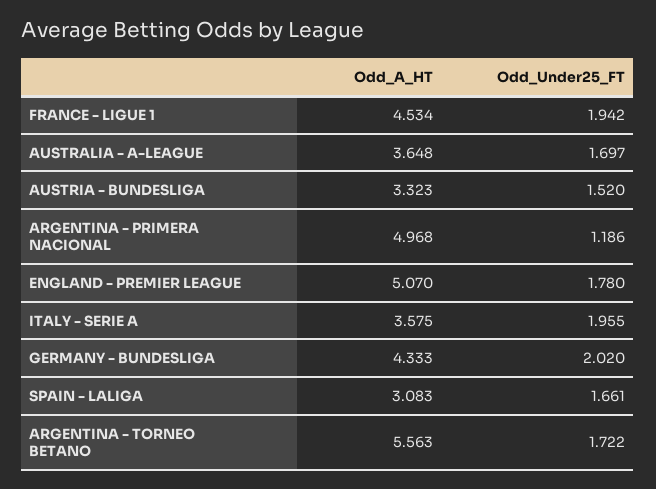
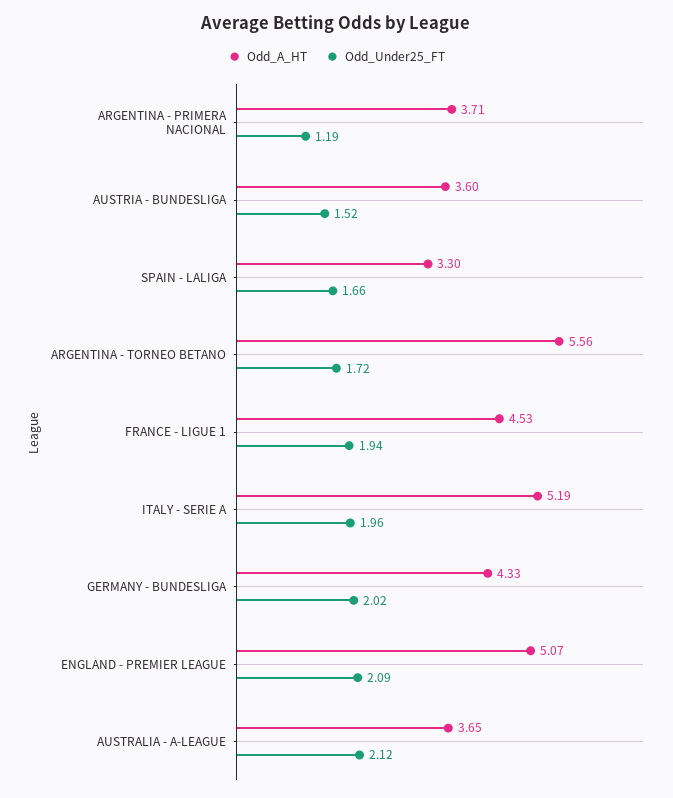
  {
    "Odd_A_HT": {
      "FRANCE - LIGUE 1": 4.534,
      "AUSTRALIA - A-LEAGUE": 3.648,
-     "AUSTRIA - BUNDESLIGA": 3.323,
+     "AUSTRIA - BUNDESLIGA": 3.6,
-     "ARGENTINA - PRIMERA NACIONAL": 4.968,
+     "ARGENTINA - PRIMERA NACIONAL": 3.71,
      "ENGLAND - PREMIER LEAGUE": 5.07,
-     "ITALY - SERIE A": 3.575,
+     "ITALY - SERIE A": 5.19,
      "GERMANY - BUNDESLIGA": 4.333,
-     "SPAIN - LALIGA": 3.083,
+     "SPAIN - LALIGA": 3.3,
      "ARGENTINA - TORNEO BETANO": 5.563
    },
    "Odd_Under25_FT": {
      "FRANCE - LIGUE 1": 1.942,
-     "AUSTRALIA - A-LEAGUE": 1.697,
+     "AUSTRALIA - A-LEAGUE": 2.12,
      "AUSTRIA - BUNDESLIGA": 1.52,
      "ARGENTINA - PRIMERA NACIONAL": 1.186,
-     "ENGLAND - PREMIER LEAGUE": 1.78,
+     "ENGLAND - PREMIER LEAGUE": 2.09,
      "ITALY - SERIE A": 1.955,
      "GERMANY - BUNDESLIGA": 2.02,
      "SPAIN - LALIGA": 1.661,
      "ARGENTINA - TORNEO BETANO": 1.722
    }
  }

